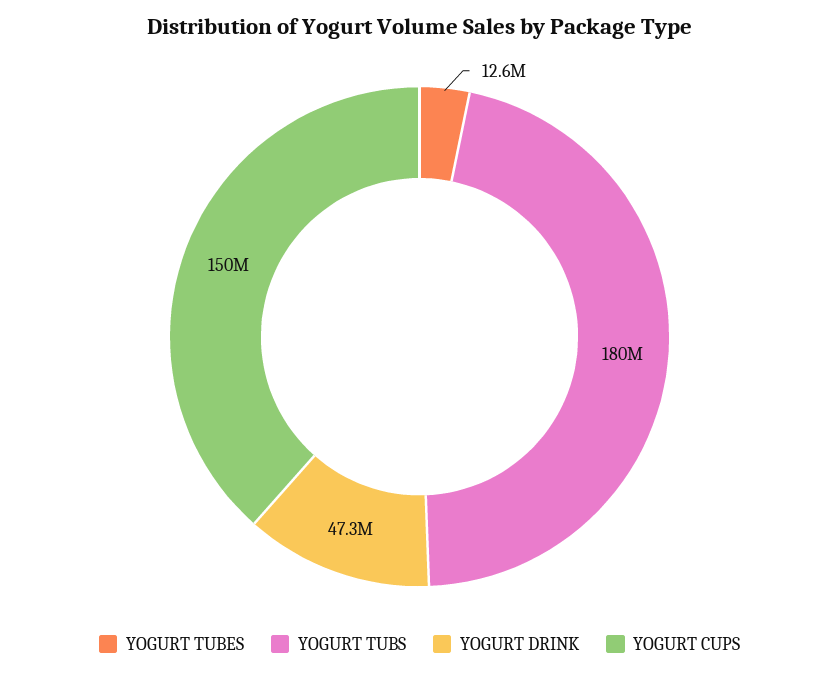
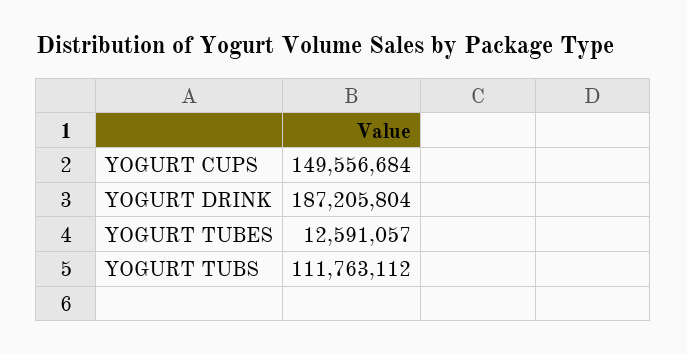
  {
    "YOGURT TUBES": 12591057,
-   "YOGURT TUBS": 180000000,
+   "YOGURT TUBS": 111763112,
-   "YOGURT DRINK": 47300000,
+   "YOGURT DRINK": 187205804,
    "YOGURT CUPS": 149556684
  }

